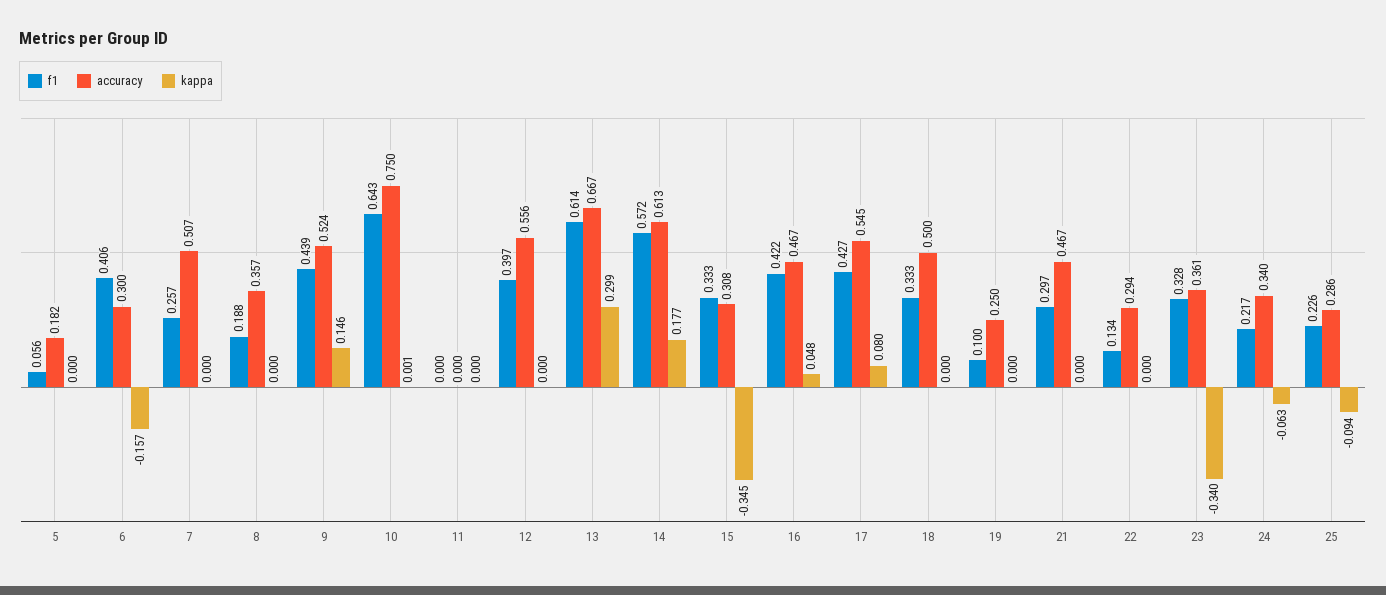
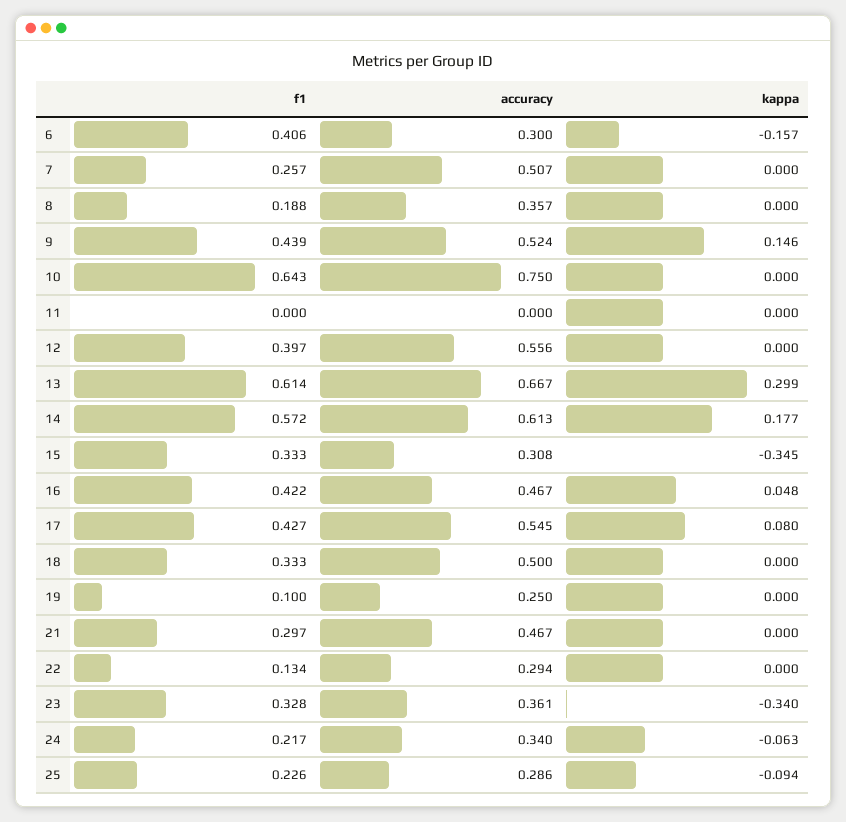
  {
    "f1": {
-     "5": 0.056,
      "6": 0.406,
      "7": 0.257,
      "8": 0.188,
      "9": 0.439,
      "10": 0.643,
      "11": 0,
      "12": 0.397,
      "13": 0.614,
      "14": 0.572,
      "15": 0.333,
      "16": 0.422,
      "17": 0.427,
      "18": 0.333,
      "19": 0.1,
      "21": 0.297,
      "22": 0.134,
      "23": 0.328,
      "24": 0.217,
      "25": 0.226
    },
    "accuracy": {
-     "5": 0.182,
      "6": 0.3,
      "7": 0.507,
      "8": 0.357,
      "9": 0.524,
      "10": 0.75,
      "11": 0,
      "12": 0.556,
      "13": 0.667,
      "14": 0.613,
      "15": 0.308,
      "16": 0.467,
      "17": 0.545,
      "18": 0.5,
      "19": 0.25,
      "21": 0.467,
      "22": 0.294,
      "23": 0.361,
      "24": 0.34,
      "25": 0.286
    },
    "kappa": {
-     "5": 0,
      "6": -0.157,
      "7": 0,
      "8": 0,
      "9": 0.146,
-     "10": 0.001,
+     "10": 0,
      "11": 0,
      "12": 0,
      "13": 0.299,
      "14": 0.177,
      "15": -0.345,
      "16": 0.048,
      "17": 0.08,
      "18": 0,
      "19": 0,
      "21": 0,
      "22": 0,
      "23": -0.34,
      "24": -0.063,
      "25": -0.094
    }
  }

